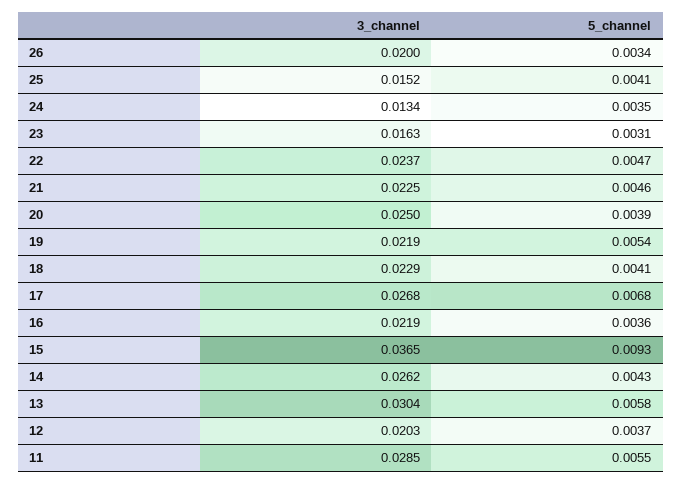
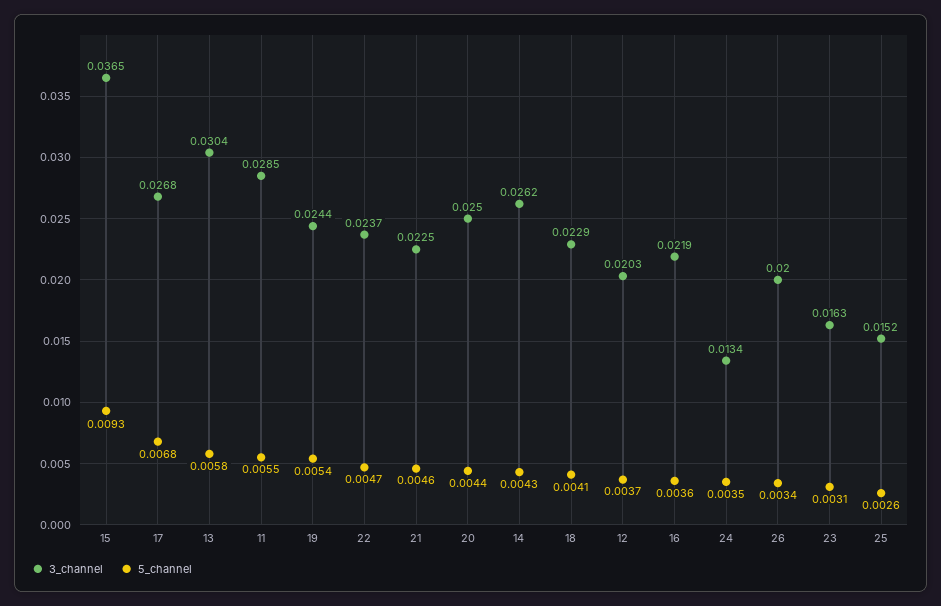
  {
    "3_channel": {
      "26": 0.02,
      "25": 0.0152,
      "24": 0.0134,
      "23": 0.0163,
      "22": 0.0237,
      "21": 0.0225,
      "20": 0.025,
-     "19": 0.0219,
+     "19": 0.0244,
      "18": 0.0229,
      "17": 0.0268,
      "16": 0.0219,
      "15": 0.0365,
      "14": 0.0262,
      "13": 0.0304,
      "12": 0.0203,
      "11": 0.0285
    },
    "5_channel": {
      "26": 0.0034,
-     "25": 0.0041,
+     "25": 0.0026,
      "24": 0.0035,
      "23": 0.0031,
      "22": 0.0047,
      "21": 0.0046,
-     "20": 0.0039,
+     "20": 0.0044,
      "19": 0.0054,
      "18": 0.0041,
      "17": 0.0068,
      "16": 0.0036,
      "15": 0.0093,
      "14": 0.0043,
      "13": 0.0058,
      "12": 0.0037,
      "11": 0.0055
    }
  }

